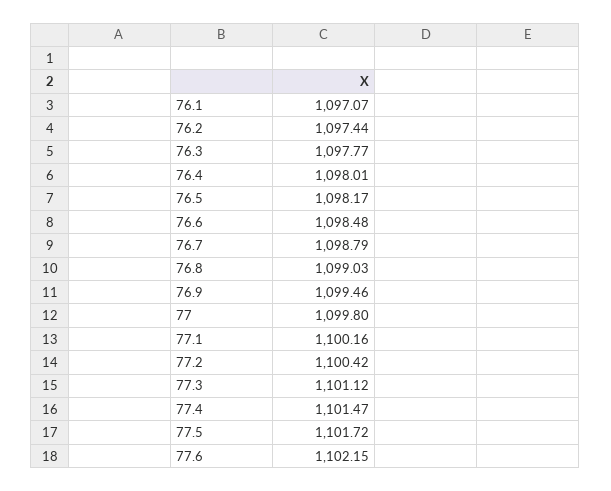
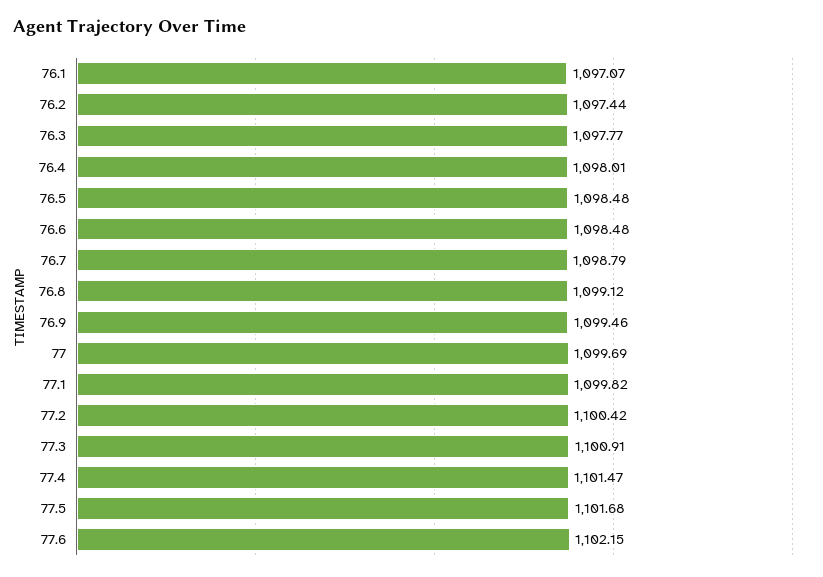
  {
    "76.1": 1097.07,
    "76.2": 1097.44,
    "76.3": 1097.77,
    "76.4": 1098.01,
-   "76.5": 1098.17,
+   "76.5": 1098.48,
    "76.6": 1098.48,
    "76.7": 1098.79,
-   "76.8": 1099.03,
+   "76.8": 1099.12,
    "76.9": 1099.46,
-   "77": 1099.8,
+   "77": 1099.69,
-   "77.1": 1100.16,
+   "77.1": 1099.82,
    "77.2": 1100.42,
-   "77.3": 1101.12,
+   "77.3": 1100.91,
    "77.4": 1101.47,
-   "77.5": 1101.72,
+   "77.5": 1101.68,
    "77.6": 1102.15
  }

